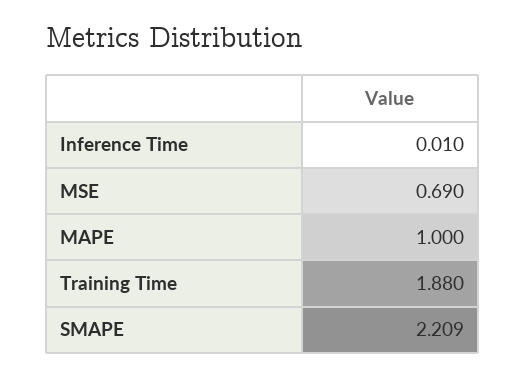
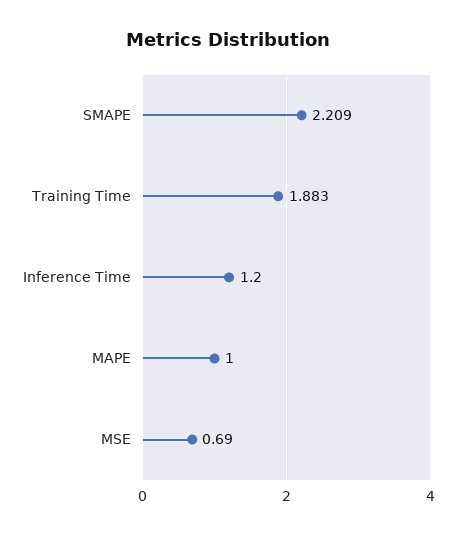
  {
-   "Inference Time": 0.01,
+   "Inference Time": 1.2,
    "MSE": 0.69,
    "MAPE": 1,
-   "Training Time": 1.88,
+   "Training Time": 1.883,
    "SMAPE": 2.209
  }

